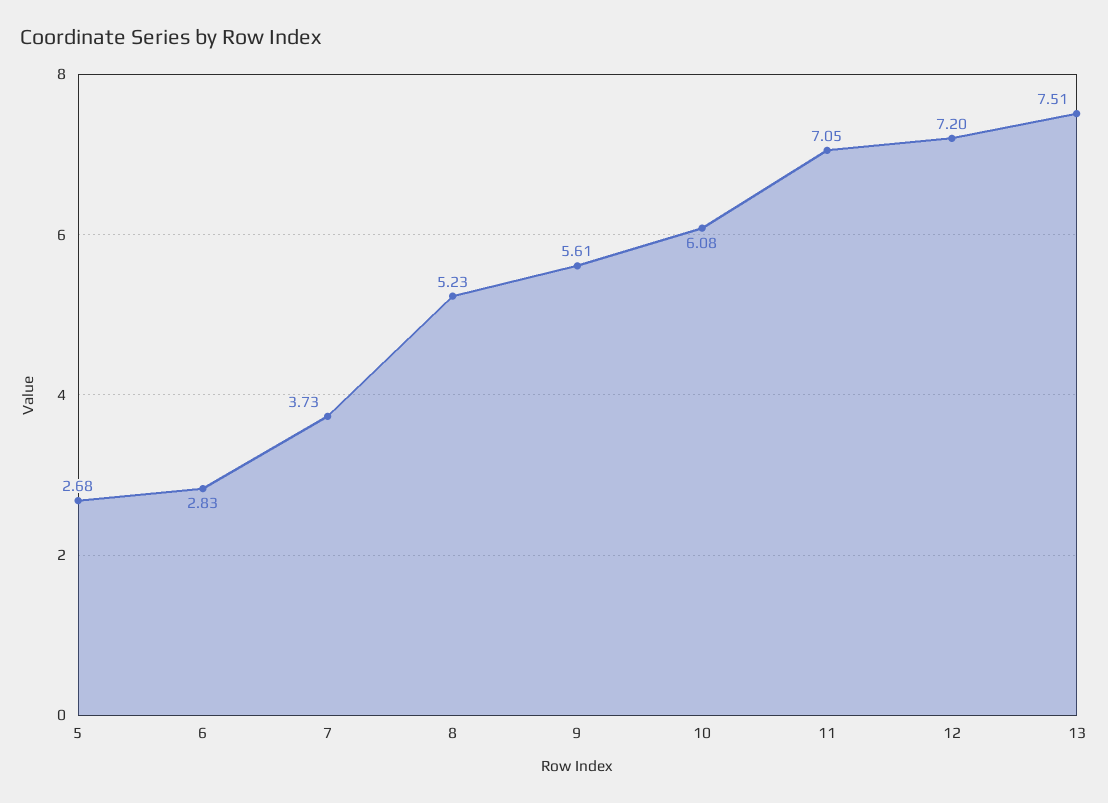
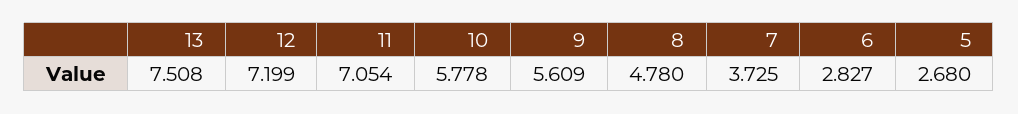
  {
    "5": 2.68,
    "6": 2.827,
    "7": 3.725,
-   "8": 5.23,
+   "8": 4.78,
    "9": 5.609,
-   "10": 6.08,
+   "10": 5.778,
    "11": 7.054,
    "12": 7.199,
    "13": 7.508
  }

